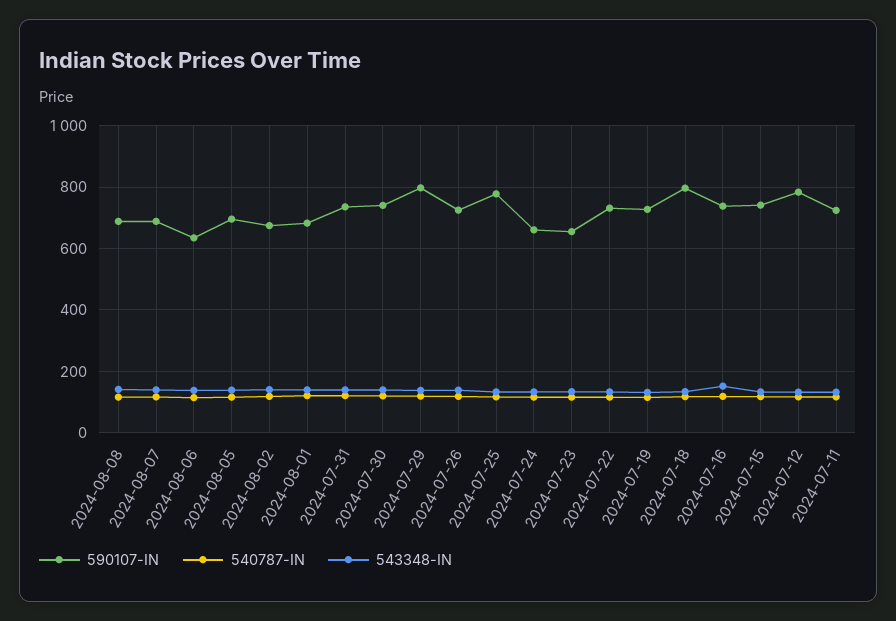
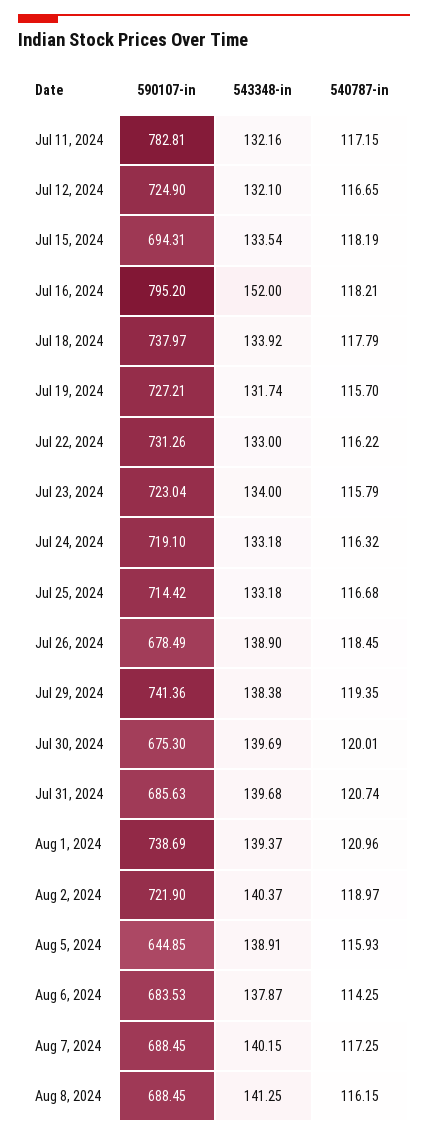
  {
    "590107-IN": {
      "2024-08-08": 688.45,
      "2024-08-07": 688.45,
-     "2024-08-06": 640,
+     "2024-08-06": 683.53,
-     "2024-08-05": 700,
+     "2024-08-05": 644.85,
-     "2024-08-02": 680,
+     "2024-08-02": 721.9,
-     "2024-08-01": 680,
+     "2024-08-01": 738.69,
-     "2024-07-31": 740,
+     "2024-07-31": 685.63,
-     "2024-07-30": 740,
+     "2024-07-30": 675.3,
-     "2024-07-29": 800,
+     "2024-07-29": 741.36,
-     "2024-07-26": 720,
+     "2024-07-26": 678.49,
-     "2024-07-25": 780,
+     "2024-07-25": 714.42,
-     "2024-07-24": 660,
+     "2024-07-24": 719.1,
-     "2024-07-23": 660,
+     "2024-07-23": 723.04,
      "2024-07-22": 731.26,
      "2024-07-19": 727.21,
-     "2024-07-18": 800,
+     "2024-07-18": 737.97,
-     "2024-07-16": 740,
+     "2024-07-16": 795.2,
-     "2024-07-15": 740,
+     "2024-07-15": 694.31,
-     "2024-07-12": 780,
+     "2024-07-12": 724.9,
-     "2024-07-11": 720
+     "2024-07-11": 782.81
    },
    "540787-IN": {
      "2024-08-08": 116.15,
      "2024-08-07": 117.25,
      "2024-08-06": 114.25,
      "2024-08-05": 115.93,
      "2024-08-02": 118.97,
      "2024-08-01": 120.96,
      "2024-07-31": 120.74,
      "2024-07-30": 120.01,
      "2024-07-29": 119.35,
      "2024-07-26": 118.45,
      "2024-07-25": 116.68,
      "2024-07-24": 116.32,
      "2024-07-23": 115.79,
      "2024-07-22": 116.22,
      "2024-07-19": 115.7,
      "2024-07-18": 117.79,
      "2024-07-16": 118.21,
      "2024-07-15": 118.19,
      "2024-07-12": 116.65,
      "2024-07-11": 117.15
    },
    "543348-IN": {
      "2024-08-08": 141.25,
      "2024-08-07": 140.15,
      "2024-08-06": 137.87,
      "2024-08-05": 138.91,
      "2024-08-02": 140.37,
      "2024-08-01": 139.37,
      "2024-07-31": 139.68,
      "2024-07-30": 139.69,
      "2024-07-29": 138.38,
      "2024-07-26": 138.9,
      "2024-07-25": 133.18,
      "2024-07-24": 133.18,
      "2024-07-23": 134,
      "2024-07-22": 133,
      "2024-07-19": 131.74,
      "2024-07-18": 133.92,
      "2024-07-16": 152,
      "2024-07-15": 133.54,
      "2024-07-12": 132.1,
      "2024-07-11": 132.16
    }
  }

